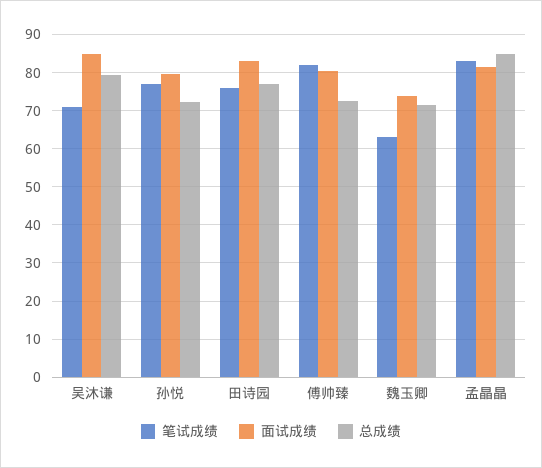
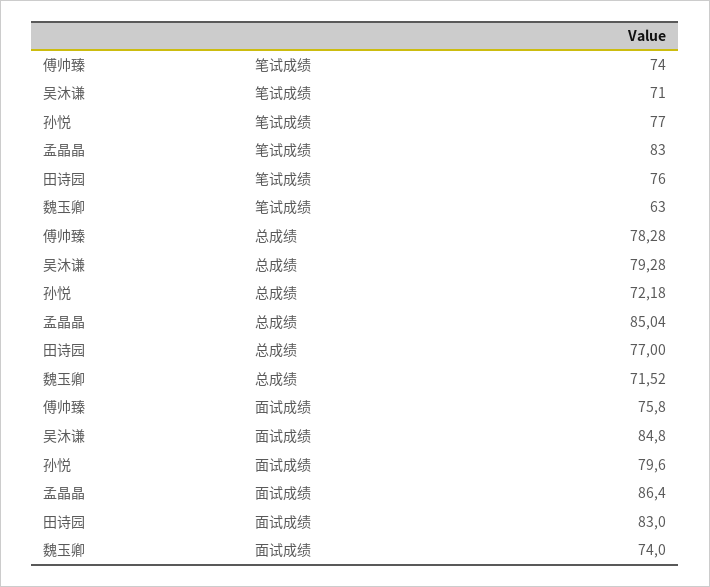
  {
    "笔试成绩": {
      "吴沐谦": 71,
      "孙悦": 77,
      "田诗园": 76,
-     "傅帅臻": 82,
+     "傅帅臻": 74,
      "魏玉卿": 63,
      "孟晶晶": 83
    },
    "面试成绩": {
      "吴沐谦": 84.8,
      "孙悦": 79.6,
      "田诗园": 83,
-     "傅帅臻": 80,
+     "傅帅臻": 75.8,
      "魏玉卿": 74,
-     "孟晶晶": 82
+     "孟晶晶": 86.4
    },
    "总成绩": {
      "吴沐谦": 79.28,
      "孙悦": 72.18,
      "田诗园": 77,
-     "傅帅臻": 72,
+     "傅帅臻": 78.28,
      "魏玉卿": 71.52,
      "孟晶晶": 85.04
    }
  }

